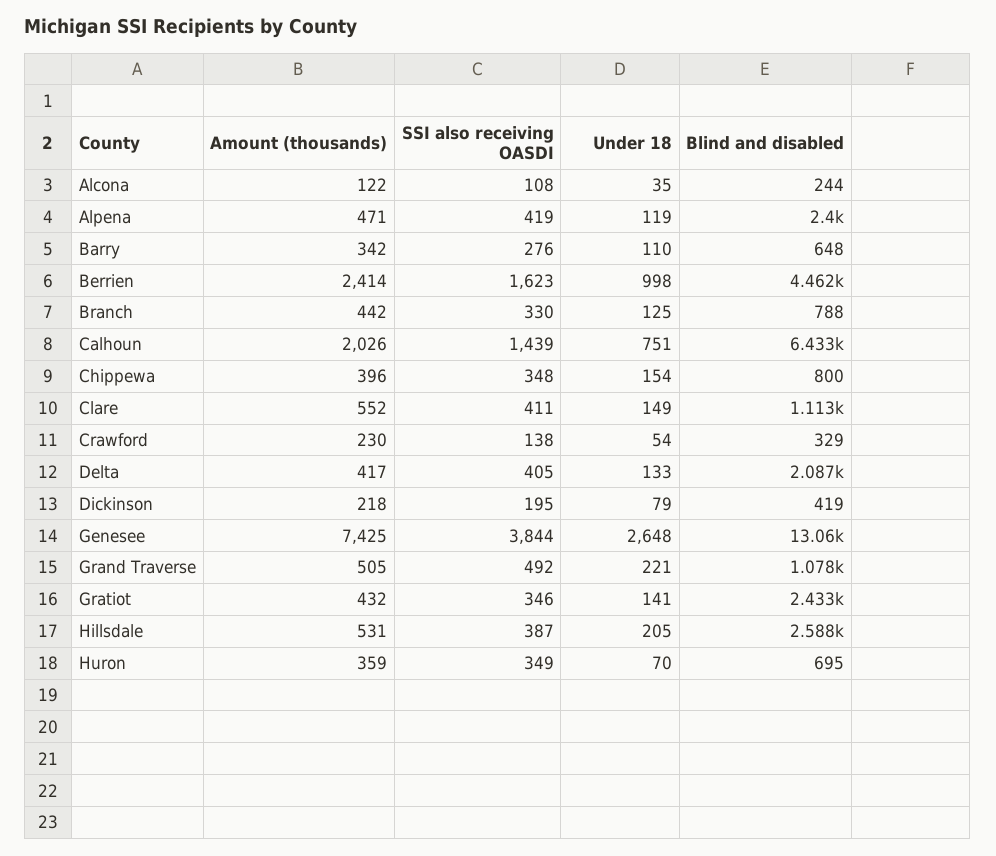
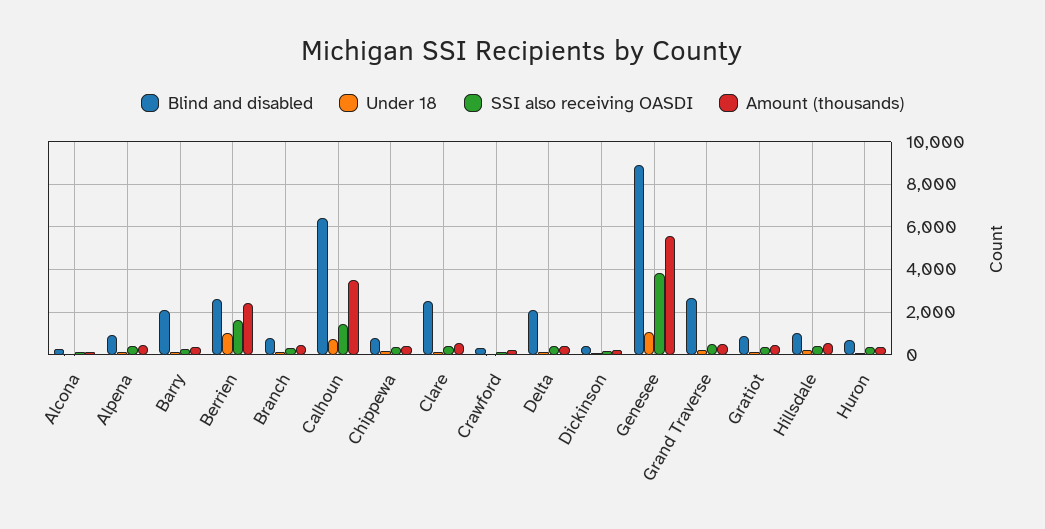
  {
    "Amount (thousands)": {
      "Alcona": 122,
      "Alpena": 471,
      "Barry": 342,
      "Berrien": 2414,
      "Branch": 442,
-     "Calhoun": 2026,
+     "Calhoun": 3500,
      "Chippewa": 396,
      "Clare": 552,
      "Crawford": 230,
      "Delta": 417,
      "Dickinson": 218,
-     "Genesee": 7425,
+     "Genesee": 5500,
      "Grand Traverse": 505,
      "Gratiot": 432,
      "Hillsdale": 531,
      "Huron": 359
    },
    "SSI also receiving OASDI": {
      "Alcona": 108,
      "Alpena": 419,
      "Barry": 276,
      "Berrien": 1623,
      "Branch": 330,
      "Calhoun": 1439,
      "Chippewa": 348,
      "Clare": 411,
      "Crawford": 138,
      "Delta": 405,
      "Dickinson": 195,
      "Genesee": 3844,
      "Grand Traverse": 492,
      "Gratiot": 346,
      "Hillsdale": 387,
      "Huron": 349
    },
    "Under 18": {
      "Alcona": 35,
      "Alpena": 119,
      "Barry": 110,
      "Berrien": 998,
      "Branch": 125,
      "Calhoun": 751,
      "Chippewa": 154,
      "Clare": 149,
      "Crawford": 54,
      "Delta": 133,
      "Dickinson": 79,
-     "Genesee": 2648,
+     "Genesee": 1000,
      "Grand Traverse": 221,
      "Gratiot": 141,
      "Hillsdale": 205,
      "Huron": 70
    },
    "Blind and disabled": {
      "Alcona": 244,
-     "Alpena": 2400,
+     "Alpena": 1000,
-     "Barry": 648,
+     "Barry": 2000,
-     "Berrien": 4462,
+     "Berrien": 2500,
      "Branch": 788,
      "Calhoun": 6433,
      "Chippewa": 800,
-     "Clare": 1113,
+     "Clare": 2500,
      "Crawford": 329,
      "Delta": 2087,
      "Dickinson": 419,
-     "Genesee": 13060,
+     "Genesee": 9000,
-     "Grand Traverse": 1078,
+     "Grand Traverse": 2500,
-     "Gratiot": 2433,
+     "Gratiot": 1000,
-     "Hillsdale": 2588,
+     "Hillsdale": 1000,
      "Huron": 695
    }
  }

